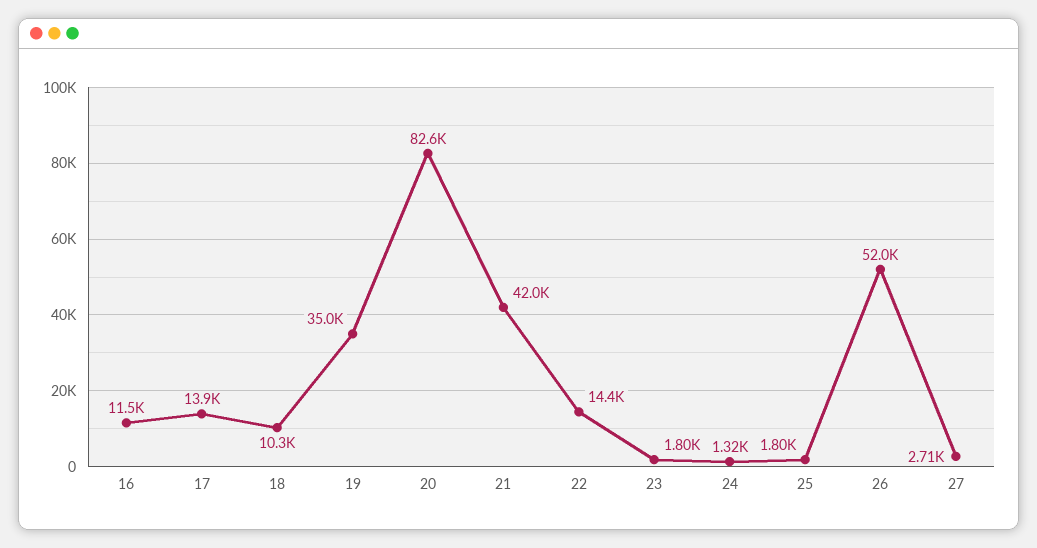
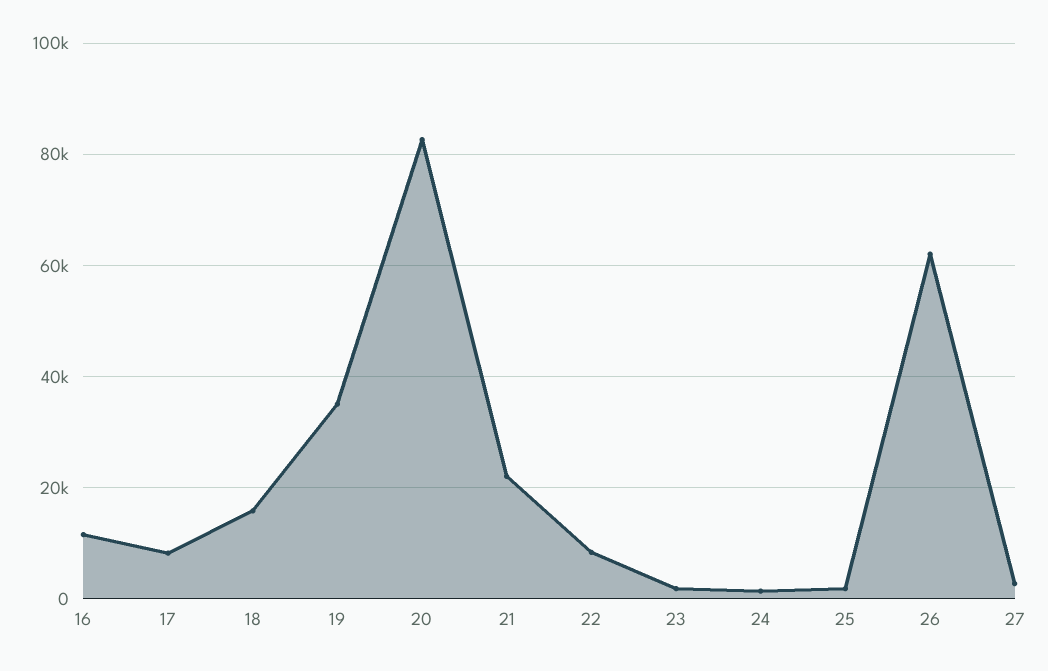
  {
    "16": 11500,
-   "17": 13900,
+   "17": 8000,
-   "18": 10300,
+   "18": 16000,
    "19": 35000,
    "20": 82600,
-   "21": 42000,
+   "21": 22000,
-   "22": 14400,
+   "22": 8000,
    "23": 1800,
    "24": 1320,
    "25": 1800,
-   "26": 52000,
+   "26": 62000,
    "27": 2710
  }

